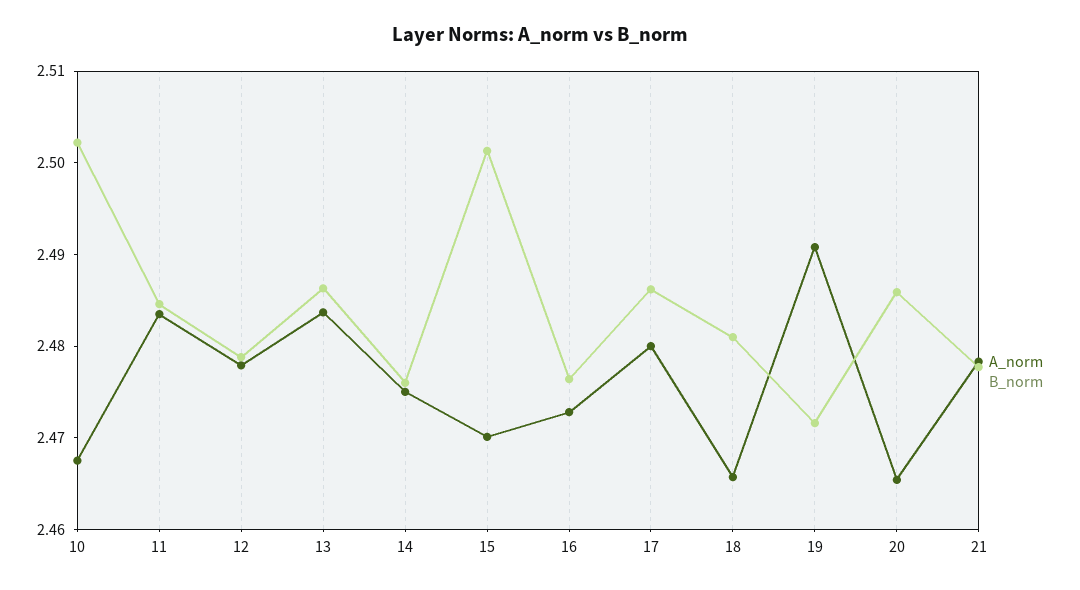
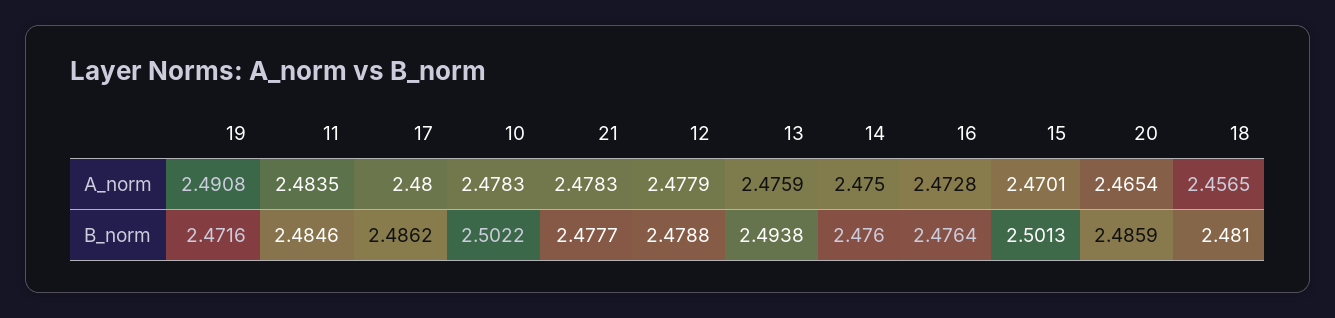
  {
    "A_norm": {
-     "10": 2.468,
+     "10": 2.4783,
      "11": 2.4835,
      "12": 2.4779,
-     "13": 2.484,
+     "13": 2.4759,
      "14": 2.475,
      "15": 2.4701,
      "16": 2.4728,
      "17": 2.48,
-     "18": 2.466,
+     "18": 2.4565,
      "19": 2.4908,
      "20": 2.4654,
      "21": 2.4783
    },
    "B_norm": {
      "10": 2.5022,
      "11": 2.4846,
      "12": 2.4788,
-     "13": 2.486,
+     "13": 2.4938,
      "14": 2.476,
      "15": 2.5013,
      "16": 2.4764,
      "17": 2.4862,
      "18": 2.481,
      "19": 2.4716,
      "20": 2.4859,
      "21": 2.4777
    }
  }

